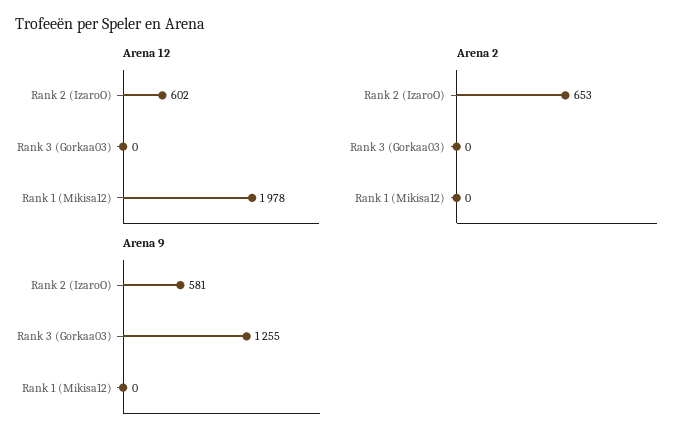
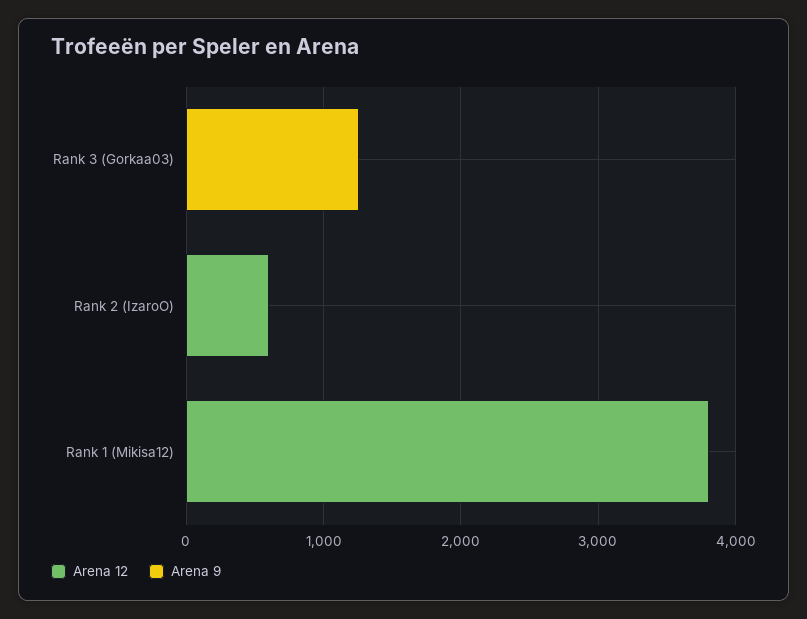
  {
    "Arena 12": {
      "Rank 2 (IzaroO)": 602,
      "Rank 3 (Gorkaa03)": 0,
-     "Rank 1 (Mikisa12)": 1978
+     "Rank 1 (Mikisa12)": 3800
    },
-   "Arena 2": {
-     "Rank 2 (IzaroO)": 653,
-     "Rank 3 (Gorkaa03)": 0,
-     "Rank 1 (Mikisa12)": 0
-   },
    "Arena 9": {
-     "Rank 2 (IzaroO)": 581,
+     "Rank 2 (IzaroO)": 0,
      "Rank 3 (Gorkaa03)": 1255,
      "Rank 1 (Mikisa12)": 0
    }
  }

